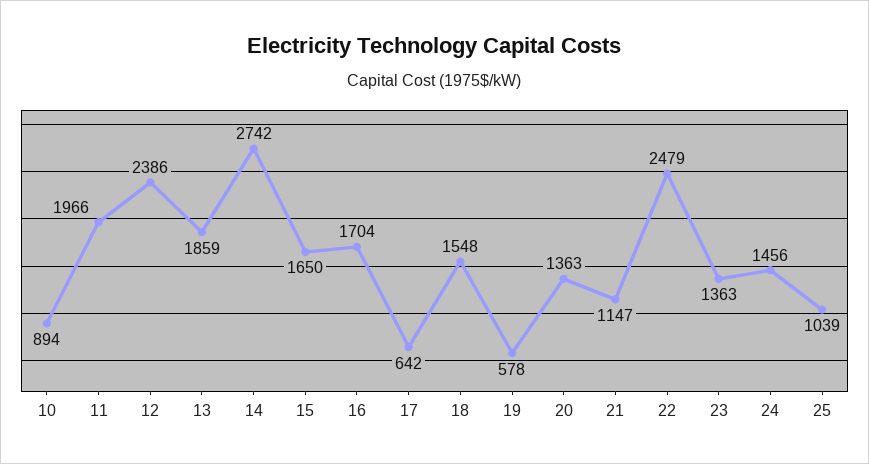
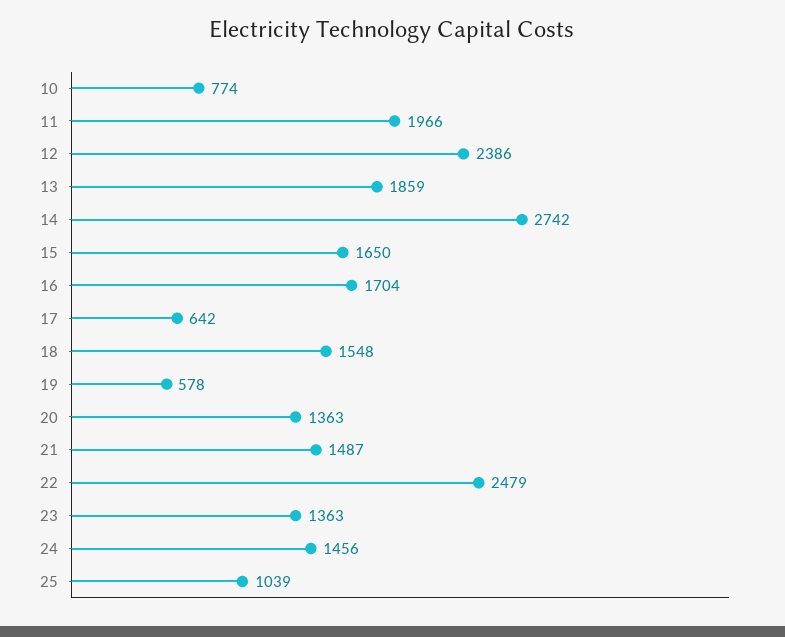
  {
-   "10": 894,
+   "10": 774,
    "11": 1966,
    "12": 2386,
    "13": 1859,
    "14": 2742,
    "15": 1650,
    "16": 1704,
    "17": 642,
    "18": 1548,
    "19": 578,
    "20": 1363,
-   "21": 1147,
+   "21": 1487,
    "22": 2479,
    "23": 1363,
    "24": 1456,
    "25": 1039
  }

